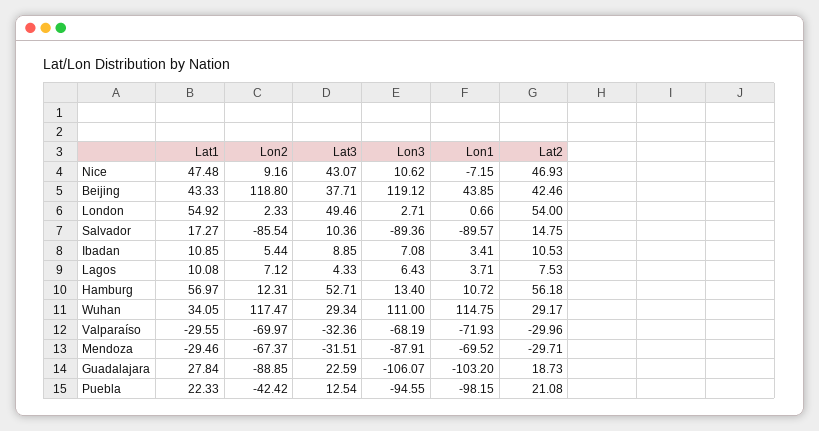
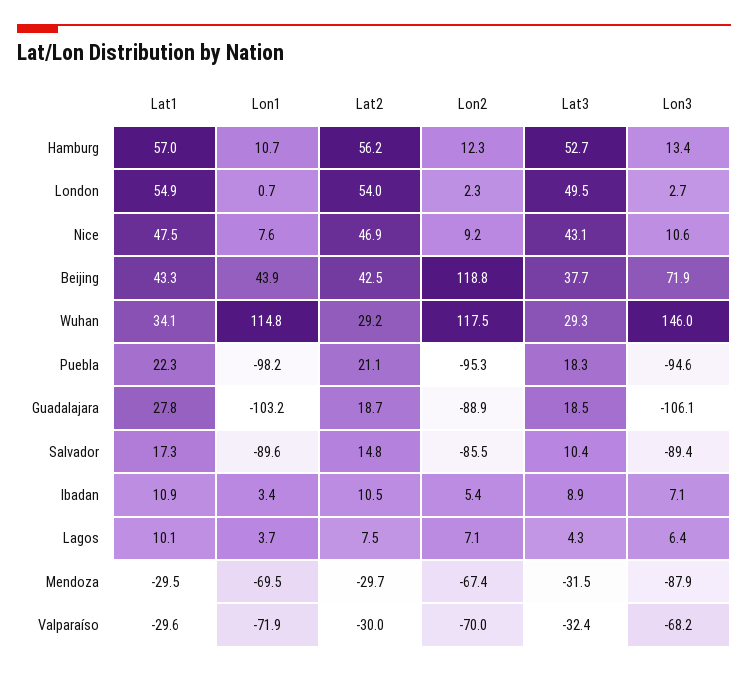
  {
    "Lat1": {
      "Nice": 47.48,
      "Beijing": 43.33,
      "London": 54.92,
      "Salvador": 17.27,
      "Ibadan": 10.85,
      "Lagos": 10.08,
      "Hamburg": 56.97,
      "Wuhan": 34.05,
      "Valparaíso": -29.55,
      "Mendoza": -29.46,
      "Guadalajara": 27.84,
      "Puebla": 22.33
    },
    "Lon2": {
      "Nice": 9.16,
      "Beijing": 118.8,
      "London": 2.33,
      "Salvador": -85.54,
      "Ibadan": 5.44,
      "Lagos": 7.12,
      "Hamburg": 12.31,
      "Wuhan": 117.47,
      "Valparaíso": -69.97,
      "Mendoza": -67.37,
      "Guadalajara": -88.85,
-     "Puebla": -42.42
+     "Puebla": -95.3
    },
    "Lat3": {
      "Nice": 43.07,
      "Beijing": 37.71,
      "London": 49.46,
      "Salvador": 10.36,
      "Ibadan": 8.85,
      "Lagos": 4.33,
      "Hamburg": 52.71,
      "Wuhan": 29.34,
      "Valparaíso": -32.36,
      "Mendoza": -31.51,
-     "Guadalajara": 22.59,
+     "Guadalajara": 18.5,
-     "Puebla": 12.54
+     "Puebla": 18.3
    },
    "Lon3": {
      "Nice": 10.62,
-     "Beijing": 119.12,
+     "Beijing": 71.9,
      "London": 2.71,
      "Salvador": -89.36,
      "Ibadan": 7.08,
      "Lagos": 6.43,
      "Hamburg": 13.4,
-     "Wuhan": 111,
+     "Wuhan": 146,
      "Valparaíso": -68.19,
      "Mendoza": -87.91,
      "Guadalajara": -106.07,
      "Puebla": -94.55
    },
    "Lon1": {
-     "Nice": -7.15,
+     "Nice": 7.6,
      "Beijing": 43.85,
      "London": 0.66,
      "Salvador": -89.57,
      "Ibadan": 3.41,
      "Lagos": 3.71,
      "Hamburg": 10.72,
      "Wuhan": 114.75,
      "Valparaíso": -71.93,
      "Mendoza": -69.52,
      "Guadalajara": -103.2,
      "Puebla": -98.15
    },
    "Lat2": {
      "Nice": 46.93,
      "Beijing": 42.46,
      "London": 54,
      "Salvador": 14.75,
      "Ibadan": 10.53,
      "Lagos": 7.53,
      "Hamburg": 56.18,
      "Wuhan": 29.17,
      "Valparaíso": -29.96,
      "Mendoza": -29.71,
      "Guadalajara": 18.73,
      "Puebla": 21.08
    }
  }

